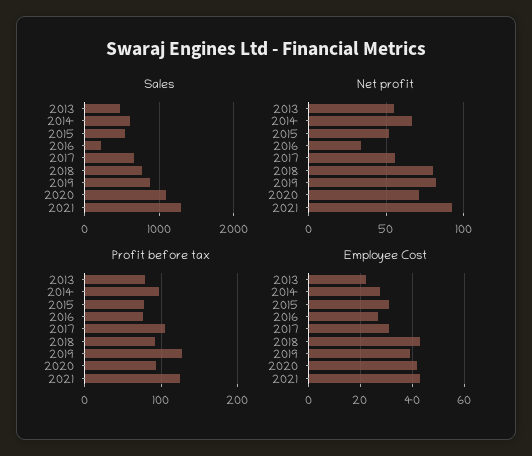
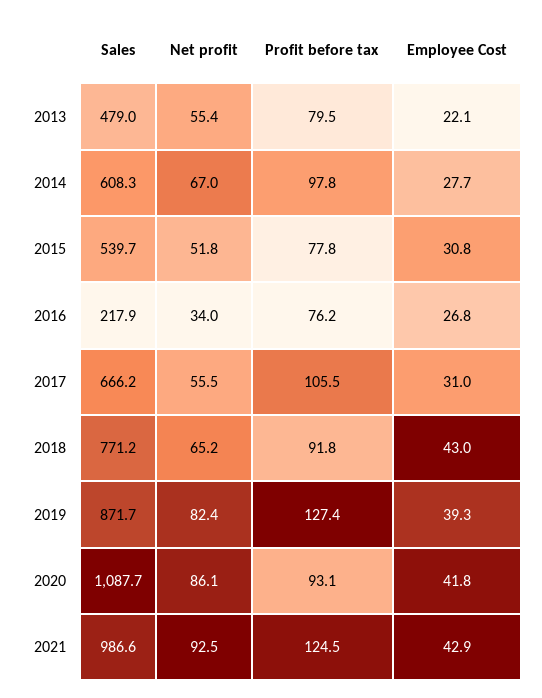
  {
    "Sales": {
      "2013": 479,
      "2014": 608.3,
      "2015": 539.7,
      "2016": 217.9,
      "2017": 666.2,
      "2018": 771.2,
      "2019": 871.7,
      "2020": 1087.7,
-     "2021": 1300
+     "2021": 986.6
    },
    "Net profit": {
      "2013": 55.4,
      "2014": 67,
      "2015": 51.8,
      "2016": 34,
      "2017": 55.5,
-     "2018": 80,
+     "2018": 65.2,
      "2019": 82.4,
-     "2020": 70,
+     "2020": 86.1,
      "2021": 92.5
    },
    "Profit before tax": {
      "2013": 79.5,
      "2014": 97.8,
      "2015": 77.8,
      "2016": 76.2,
      "2017": 105.5,
      "2018": 91.8,
      "2019": 127.4,
      "2020": 93.1,
      "2021": 124.5
    },
    "Employee Cost": {
      "2013": 22.1,
      "2014": 27.7,
      "2015": 30.8,
      "2016": 26.8,
      "2017": 31,
      "2018": 43,
      "2019": 39.3,
      "2020": 41.8,
      "2021": 42.9
    }
  }

